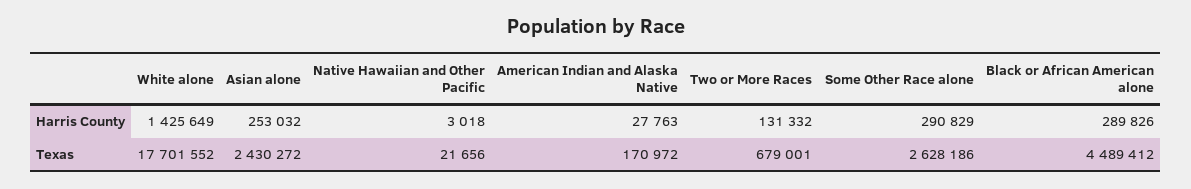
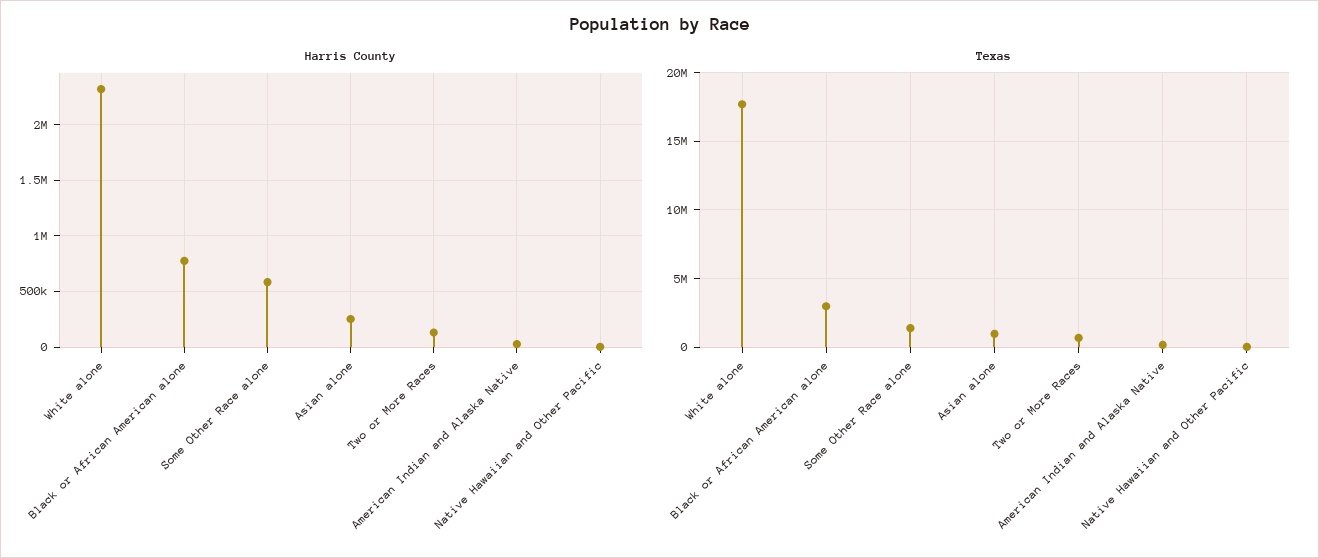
  {
    "Harris County": {
-     "White alone": 1425649,
+     "White alone": 2300000,
      "Asian alone": 253032,
      "Native Hawaiian and Other Pacific": 3018,
      "American Indian and Alaska Native": 27763,
      "Two or More Races": 131332,
-     "Some Other Race alone": 290829,
+     "Some Other Race alone": 600000,
-     "Black or African American alone": 289826
+     "Black or African American alone": 800000
    },
    "Texas": {
      "White alone": 17701552,
-     "Asian alone": 2430272,
+     "Asian alone": 1000000,
      "Native Hawaiian and Other Pacific": 21656,
      "American Indian and Alaska Native": 170972,
      "Two or More Races": 679001,
-     "Some Other Race alone": 2628186,
+     "Some Other Race alone": 1500000,
-     "Black or African American alone": 4489412
+     "Black or African American alone": 3000000
    }
  }

